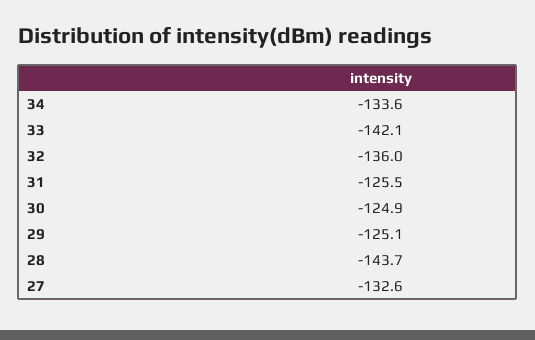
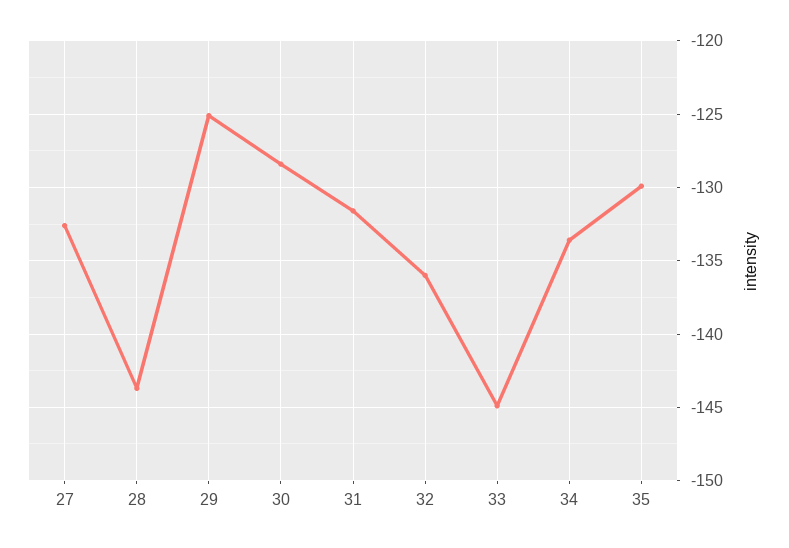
  {
    "34": -133.6,
-   "33": -142.1,
+   "33": -145,
    "32": -136,
-   "31": -125.5,
+   "31": -131.5,
-   "30": -124.9,
+   "30": -128.5,
    "29": -125.1,
    "28": -143.7,
-   "27": -132.6
+   "27": -132.6,
+   "35": -130
  }

